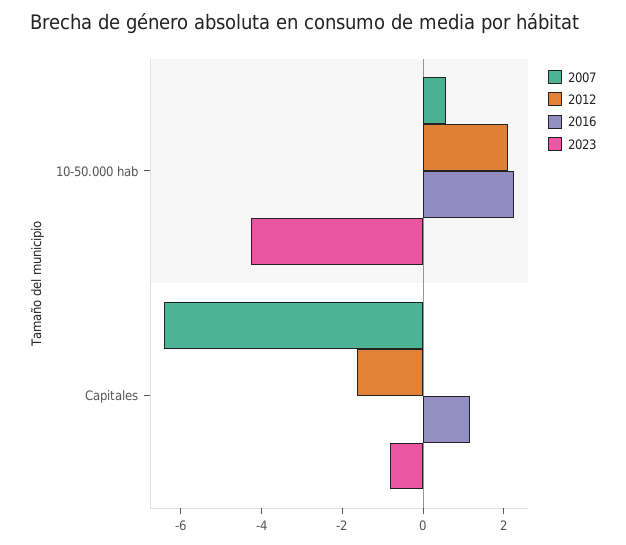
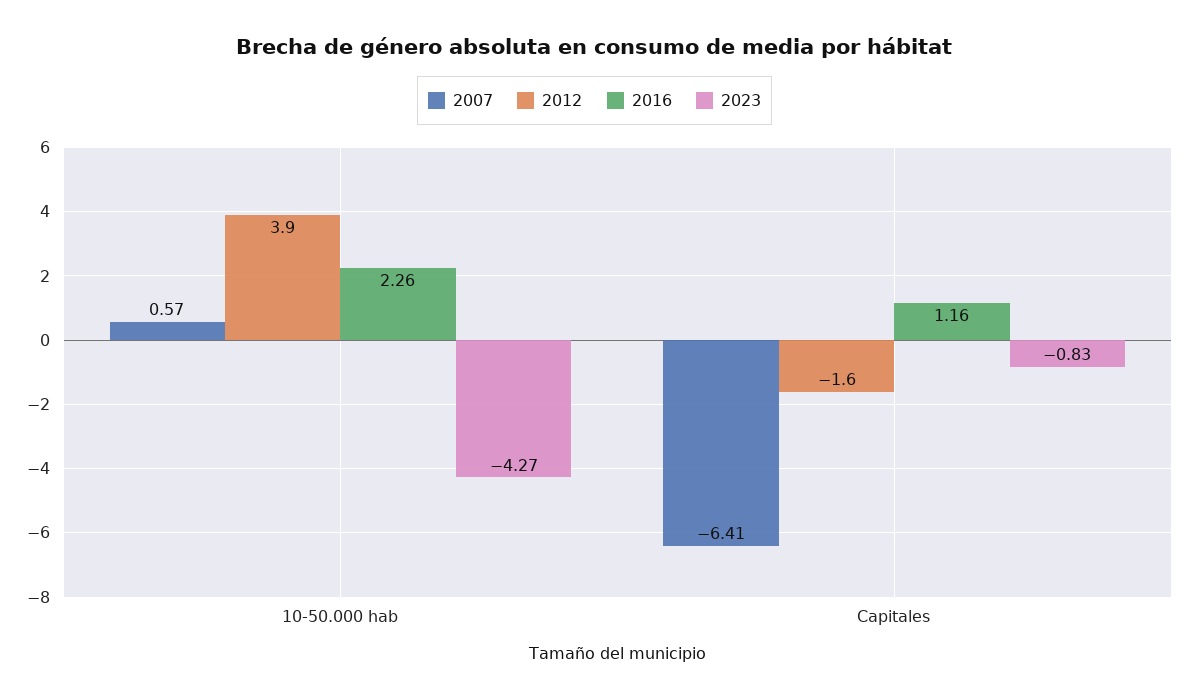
  {
    "2007": {
      "10-50.000 hab": 0.57,
      "Capitales": -6.41
    },
    "2012": {
-     "10-50.000 hab": 2,
+     "10-50.000 hab": 3.9,
      "Capitales": -1.6
    },
    "2016": {
      "10-50.000 hab": 2.26,
      "Capitales": 1.16
    },
    "2023": {
      "10-50.000 hab": -4.27,
      "Capitales": -0.83
    }
  }

